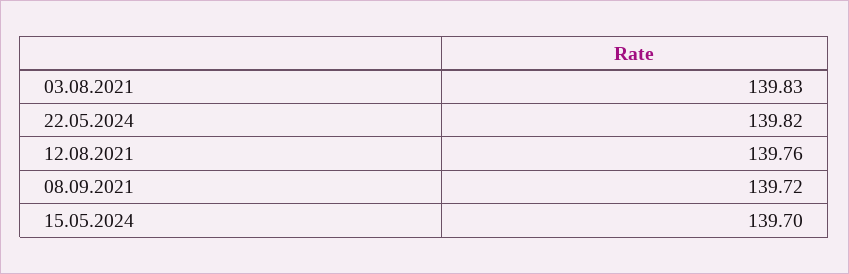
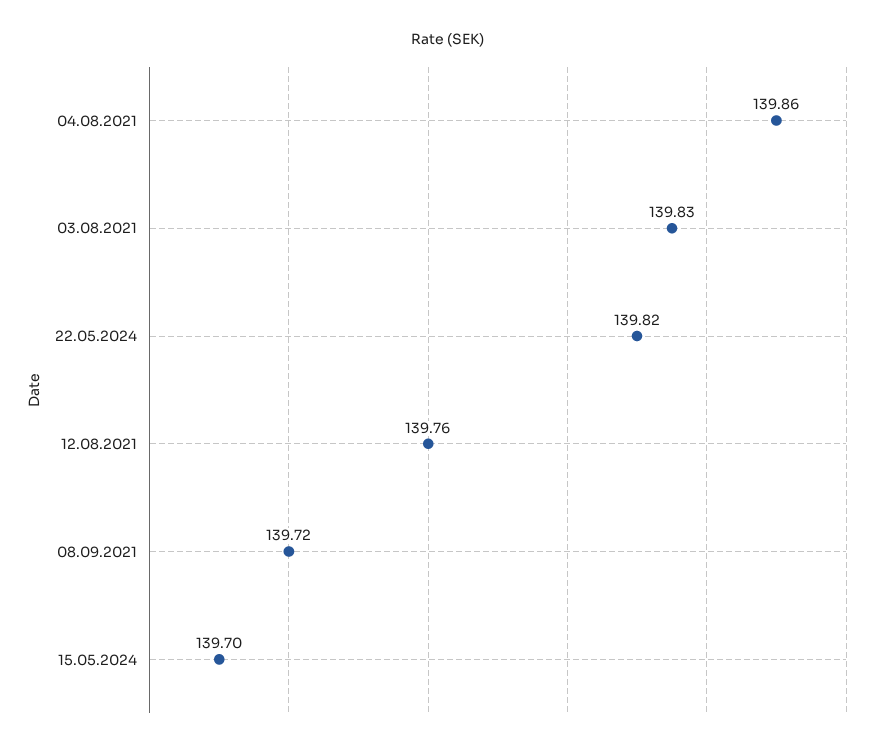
  {
    "03.08.2021": 139.83,
    "22.05.2024": 139.82,
    "12.08.2021": 139.76,
    "08.09.2021": 139.72,
-   "15.05.2024": 139.7
+   "15.05.2024": 139.7,
+   "04.08.2021": 139.86
  }

